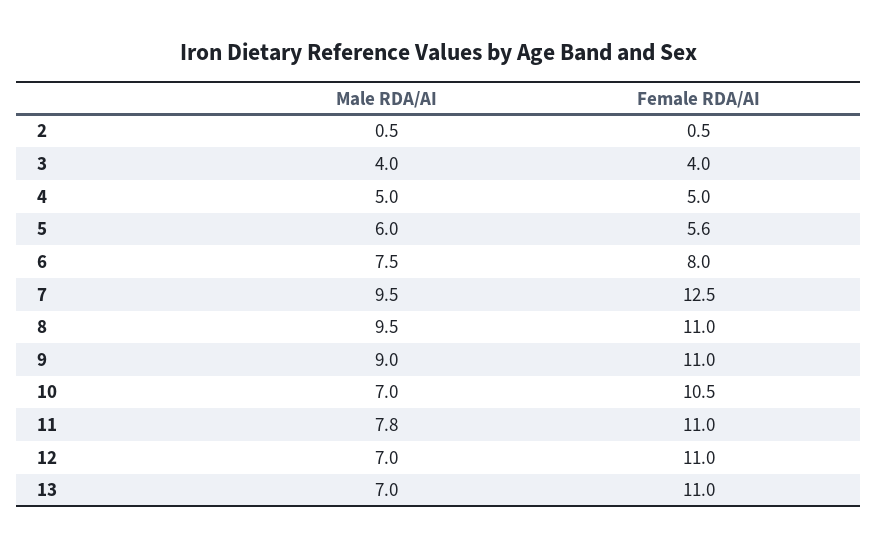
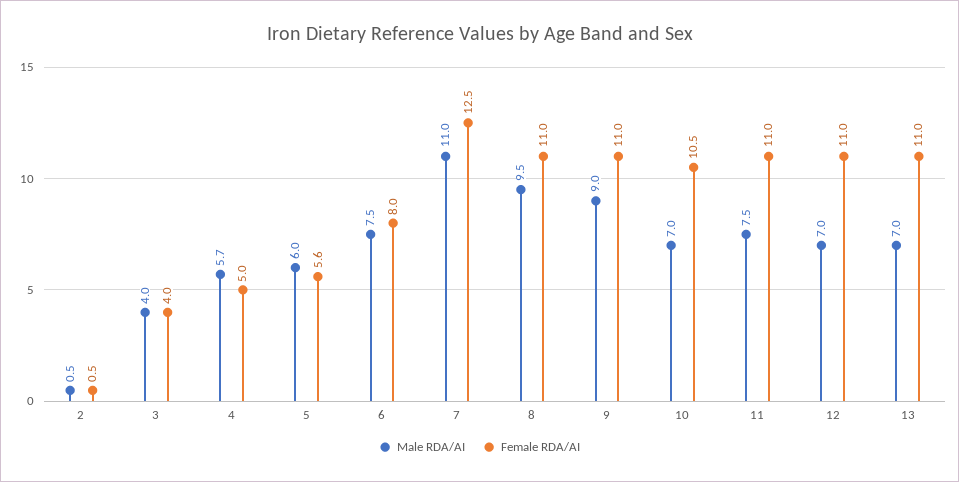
  {
    "Male RDA/AI": {
      "2": 0.5,
      "3": 4,
-     "4": 5,
+     "4": 5.7,
      "5": 6,
      "6": 7.5,
-     "7": 9.5,
+     "7": 11,
      "8": 9.5,
      "9": 9,
      "10": 7,
-     "11": 7.8,
+     "11": 7.5,
      "12": 7,
      "13": 7
    },
    "Female RDA/AI": {
      "2": 0.5,
      "3": 4,
      "4": 5,
      "5": 5.6,
      "6": 8,
      "7": 12.5,
      "8": 11,
      "9": 11,
      "10": 10.5,
      "11": 11,
      "12": 11,
      "13": 11
    }
  }

